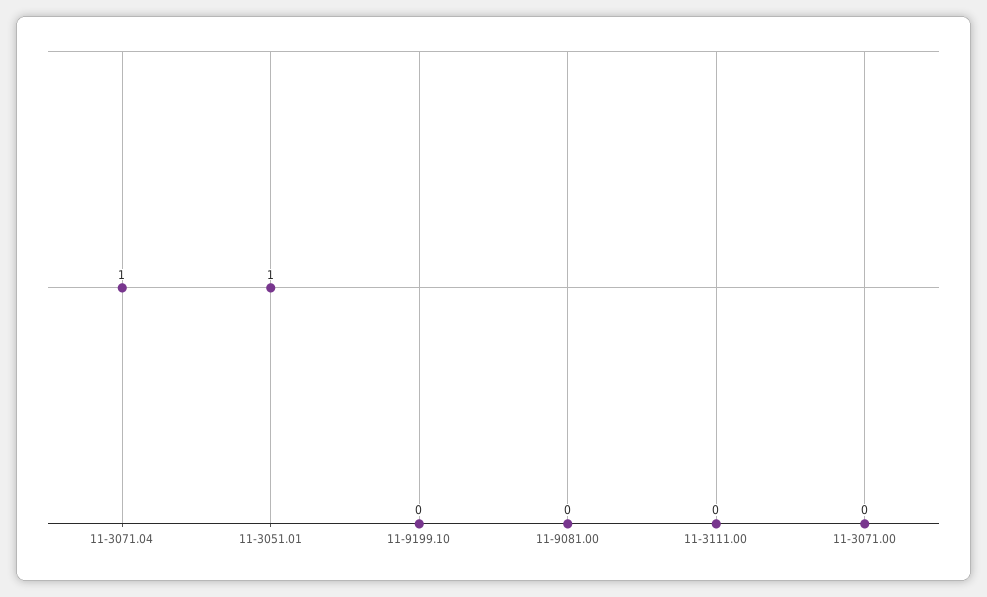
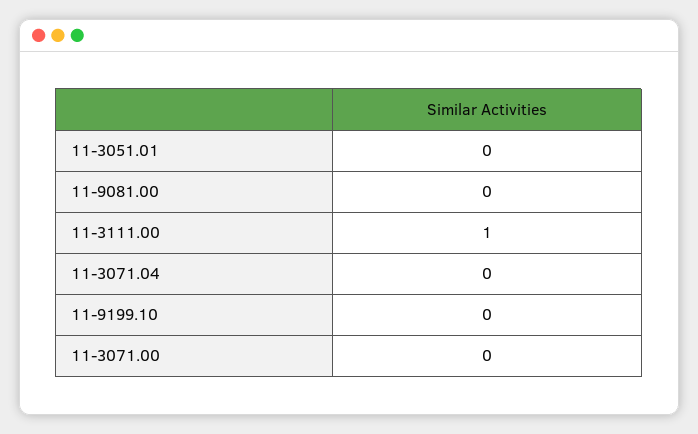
  {
-   "11-3071.04": 1,
+   "11-3071.04": 0,
-   "11-3051.01": 1,
+   "11-3051.01": 0,
    "11-9199.10": 0,
    "11-9081.00": 0,
-   "11-3111.00": 0,
+   "11-3111.00": 1,
    "11-3071.00": 0
  }

